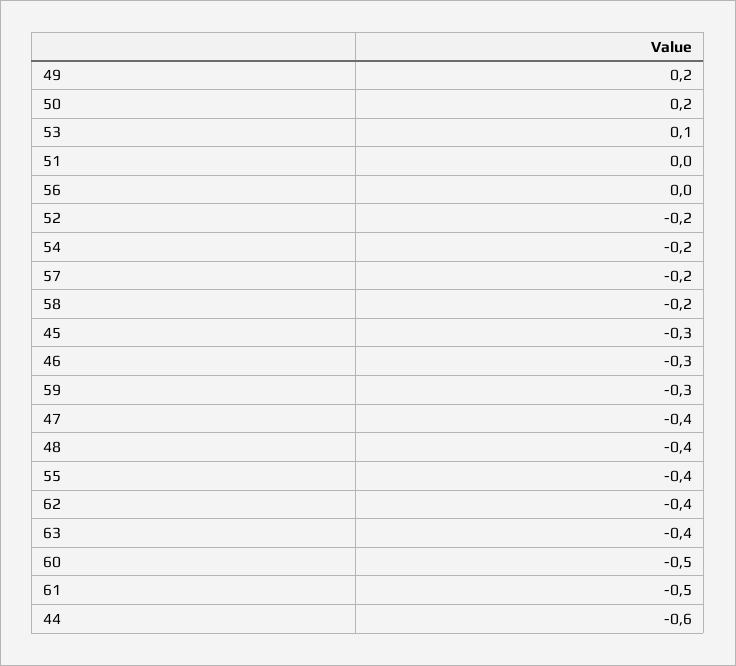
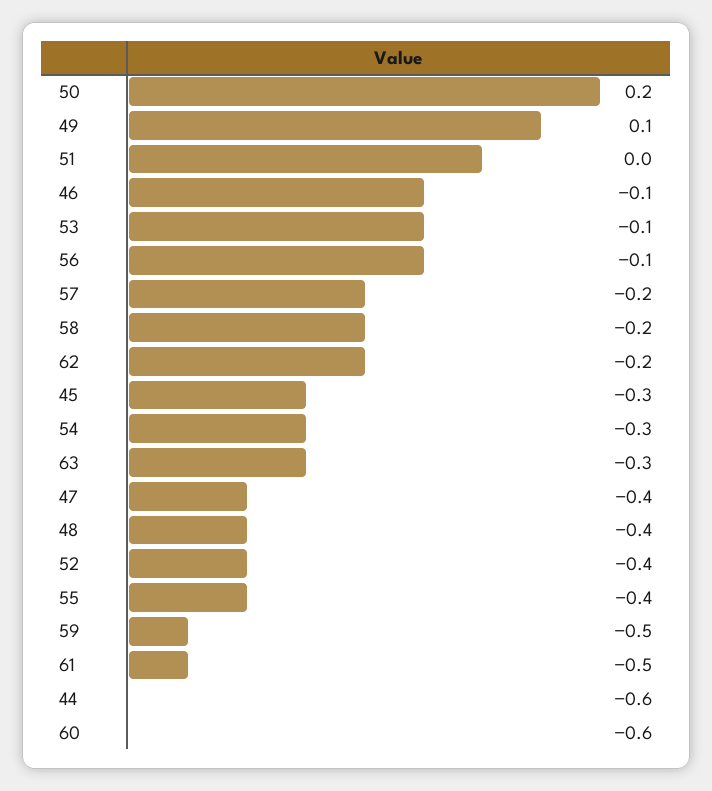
  {
-   "49": 0.2,
+   "49": 0.1,
    "50": 0.2,
-   "53": 0.1,
+   "53": -0.1,
    "51": 0,
-   "56": 0,
+   "56": -0.1,
-   "52": -0.2,
+   "52": -0.4,
-   "54": -0.2,
+   "54": -0.3,
    "57": -0.2,
    "58": -0.2,
    "45": -0.3,
-   "46": -0.3,
+   "46": -0.1,
-   "59": -0.3,
+   "59": -0.5,
    "47": -0.4,
    "48": -0.4,
    "55": -0.4,
-   "62": -0.4,
+   "62": -0.2,
-   "63": -0.4,
+   "63": -0.3,
-   "60": -0.5,
+   "60": -0.6,
    "61": -0.5,
    "44": -0.6
  }

